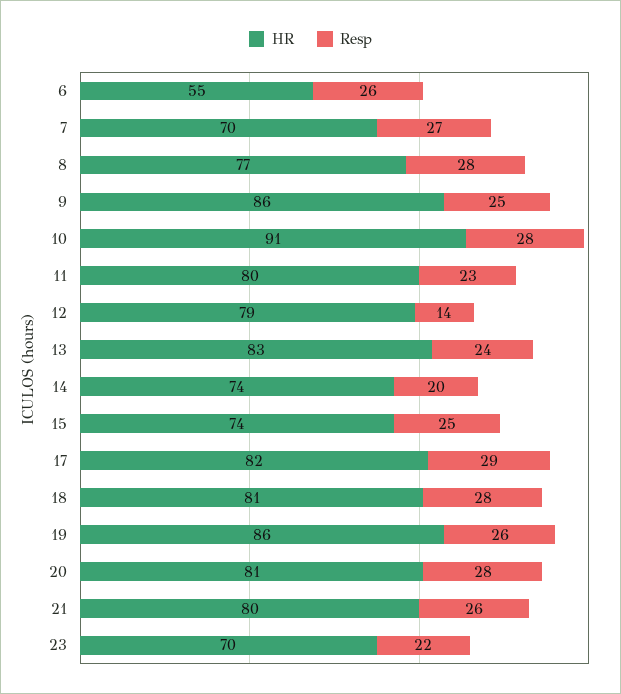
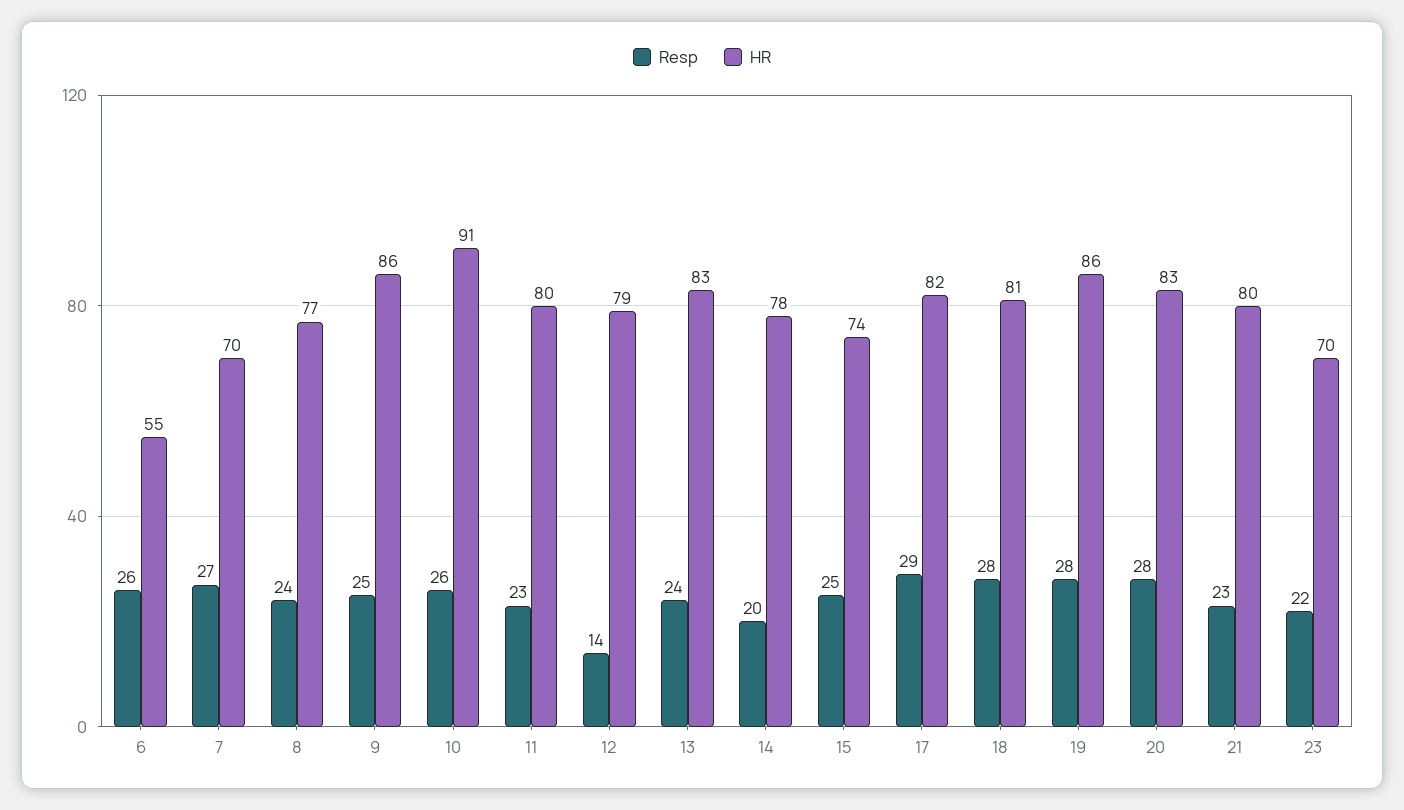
  {
    "HR": {
      "6": 55,
      "7": 70,
      "8": 77,
      "9": 86,
      "10": 91,
      "11": 80,
      "12": 79,
      "13": 83,
-     "14": 74,
+     "14": 78,
      "15": 74,
      "17": 82,
      "18": 81,
      "19": 86,
-     "20": 81,
+     "20": 83,
      "21": 80,
      "23": 70
    },
    "Resp": {
      "6": 26,
      "7": 27,
-     "8": 28,
+     "8": 24,
      "9": 25,
-     "10": 28,
+     "10": 26,
      "11": 23,
      "12": 14,
      "13": 24,
      "14": 20,
      "15": 25,
      "17": 29,
      "18": 28,
-     "19": 26,
+     "19": 28,
      "20": 28,
-     "21": 26,
+     "21": 23,
      "23": 22
    }
  }

